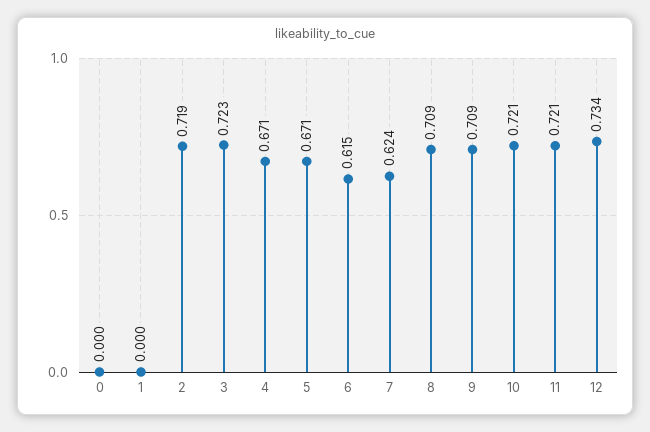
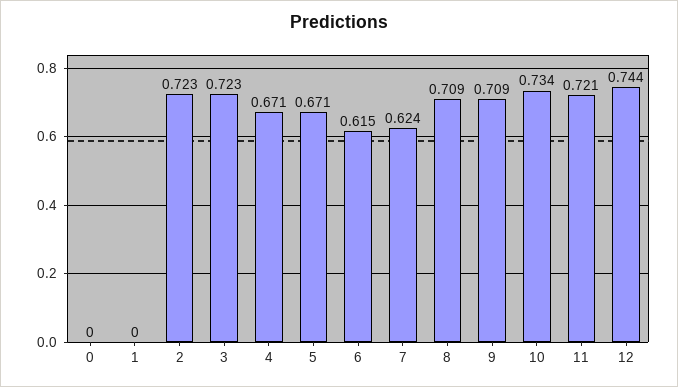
  {
    "0": 0,
    "1": 0,
-   "2": 0.719,
+   "2": 0.723,
    "3": 0.723,
    "4": 0.671,
    "5": 0.671,
    "6": 0.615,
    "7": 0.624,
    "8": 0.709,
    "9": 0.709,
-   "10": 0.721,
+   "10": 0.734,
    "11": 0.721,
-   "12": 0.734
+   "12": 0.744
  }

